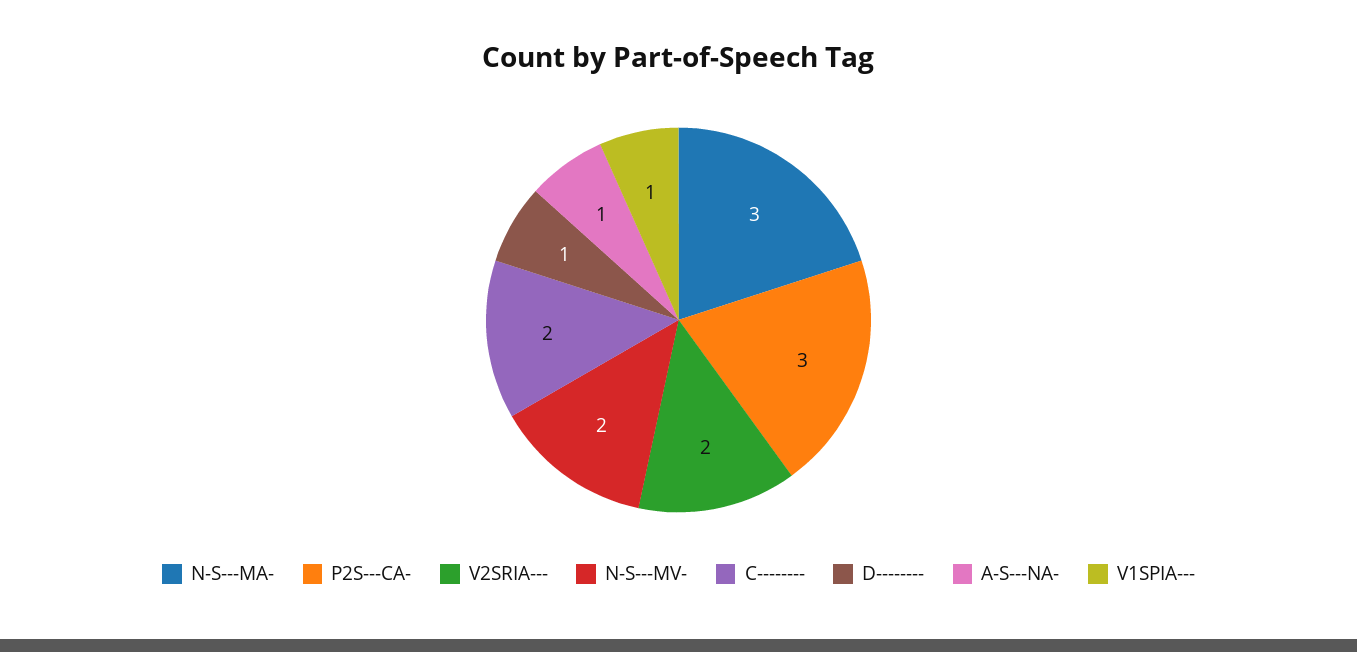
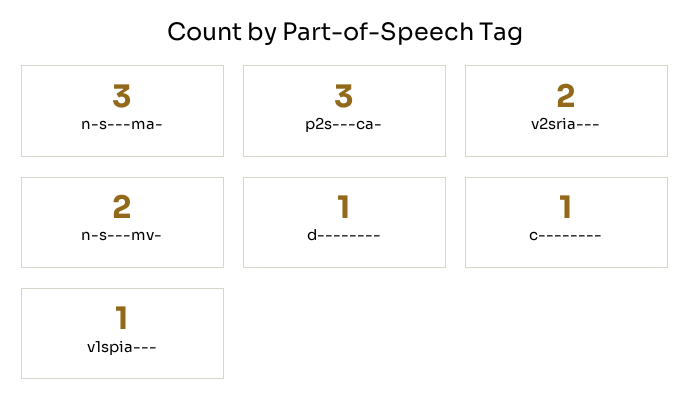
  {
    "N-S---MA-": 3,
    "P2S---CA-": 3,
    "V2SRIA---": 2,
    "N-S---MV-": 2,
-   "C--------": 2,
+   "C--------": 1,
    "D--------": 1,
-   "A-S---NA-": 1,
    "V1SPIA---": 1
  }

